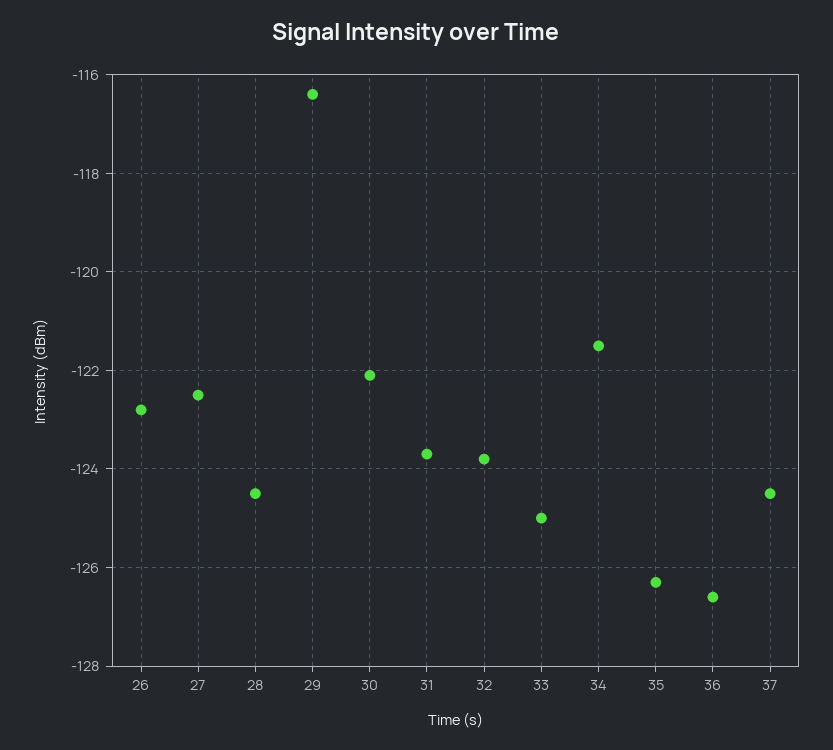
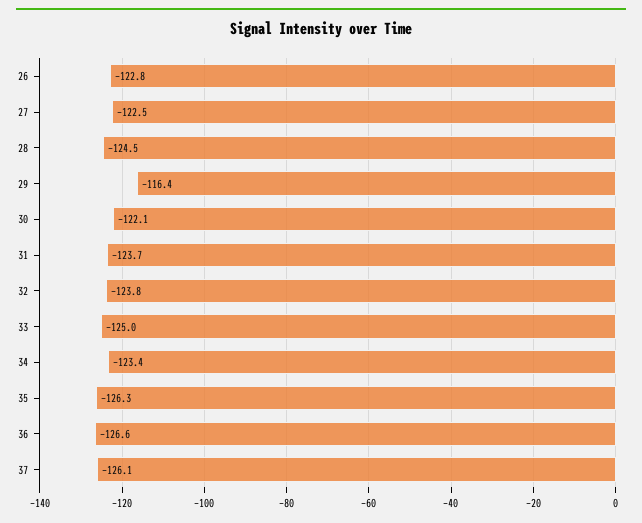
  {
    "26": -122.8,
    "27": -122.5,
    "28": -124.5,
    "29": -116.4,
    "30": -122.1,
    "31": -123.7,
    "32": -123.8,
    "33": -125,
-   "34": -121.5,
+   "34": -123.4,
    "35": -126.3,
    "36": -126.6,
-   "37": -124.5
+   "37": -126.1
  }

